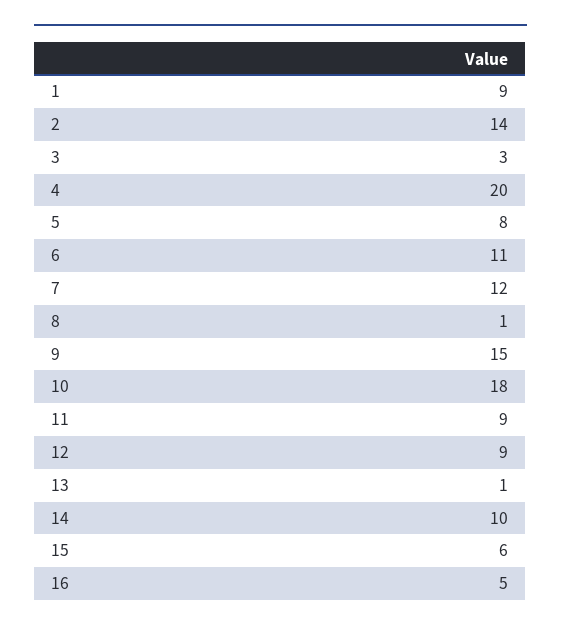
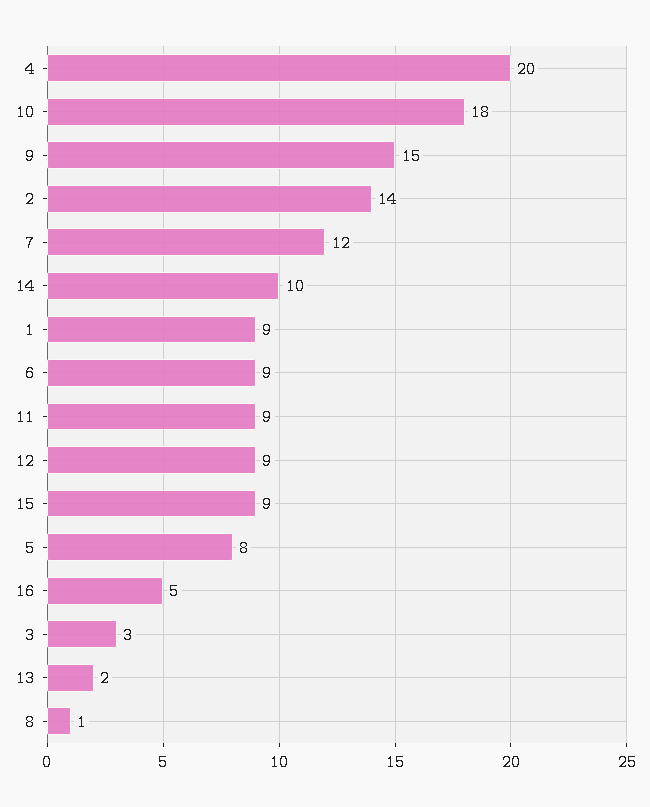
  {
    "1": 9,
    "2": 14,
    "3": 3,
    "4": 20,
    "5": 8,
-   "6": 11,
+   "6": 9,
    "7": 12,
    "8": 1,
    "9": 15,
    "10": 18,
    "11": 9,
    "12": 9,
-   "13": 1,
+   "13": 2,
    "14": 10,
-   "15": 6,
+   "15": 9,
    "16": 5
  }

